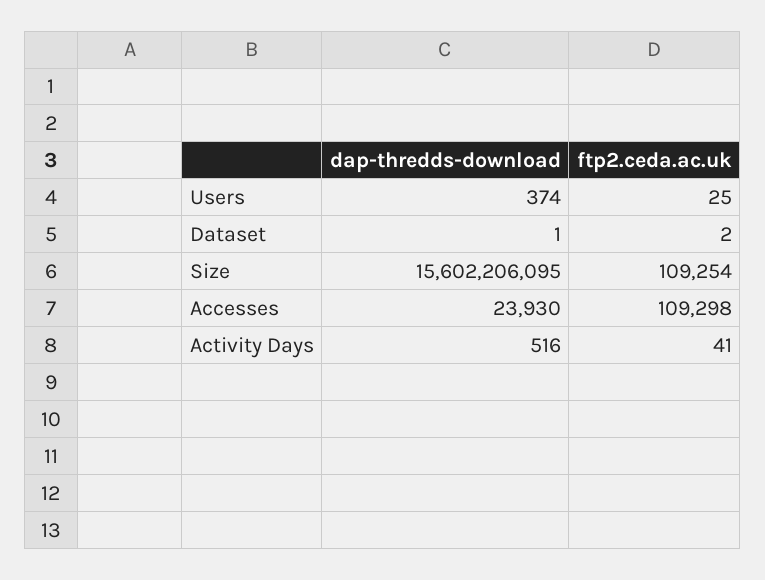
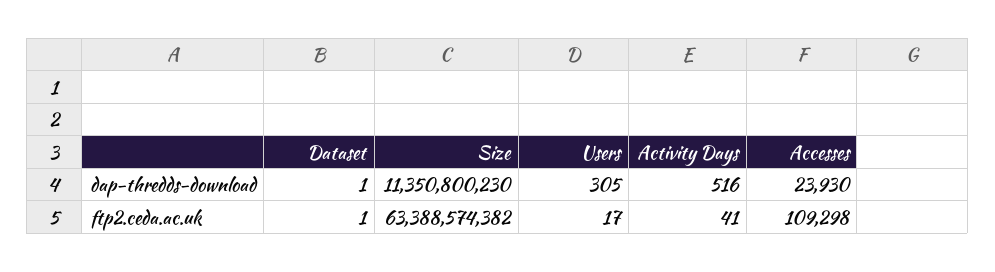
  {
    "dap-thredds-download": {
-     "Users": 374,
+     "Users": 305,
      "Dataset": 1,
-     "Size": 15602206095,
+     "Size": 11350800230,
      "Accesses": 23930,
      "Activity Days": 516
    },
    "ftp2.ceda.ac.uk": {
-     "Users": 25,
+     "Users": 17,
-     "Dataset": 2,
+     "Dataset": 1,
-     "Size": 109254,
+     "Size": 63388574382,
      "Accesses": 109298,
      "Activity Days": 41
    }
  }

